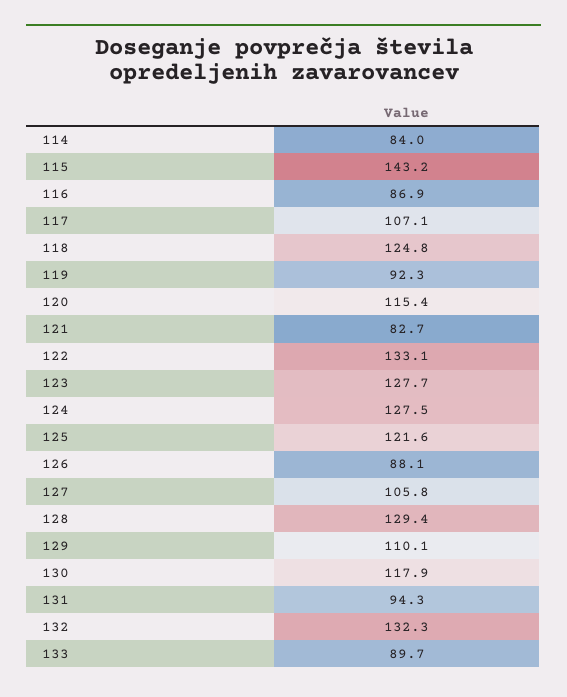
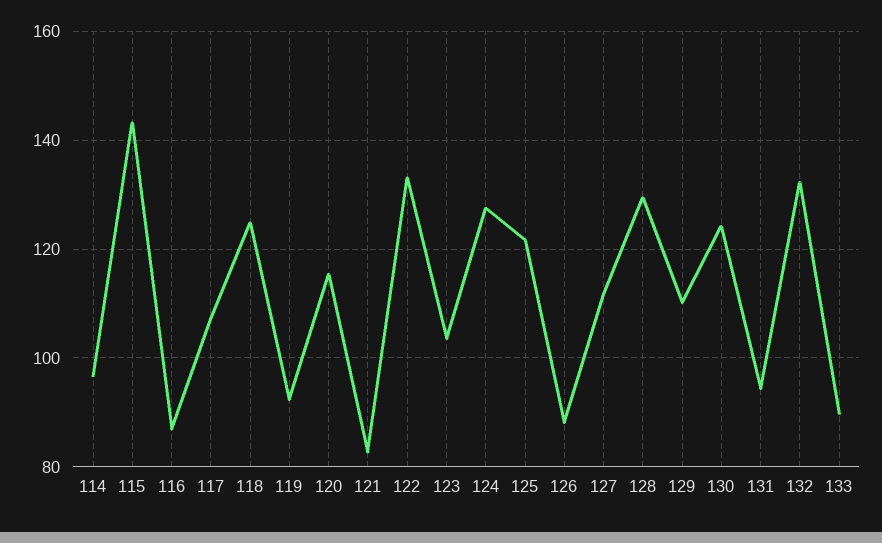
  {
-   "114": 84,
+   "114": 96,
    "115": 143.2,
    "116": 86.9,
    "117": 107.1,
    "118": 124.8,
    "119": 92.3,
    "120": 115.4,
    "121": 82.7,
    "122": 133.1,
-   "123": 127.7,
+   "123": 104,
    "124": 127.5,
    "125": 121.6,
    "126": 88.1,
-   "127": 105.8,
+   "127": 112,
    "128": 129.4,
    "129": 110.1,
-   "130": 117.9,
+   "130": 124,
    "131": 94.3,
    "132": 132.3,
    "133": 89.7
  }

